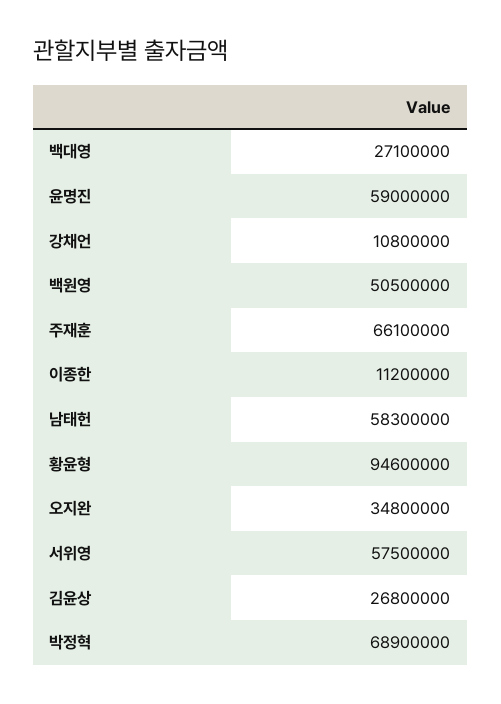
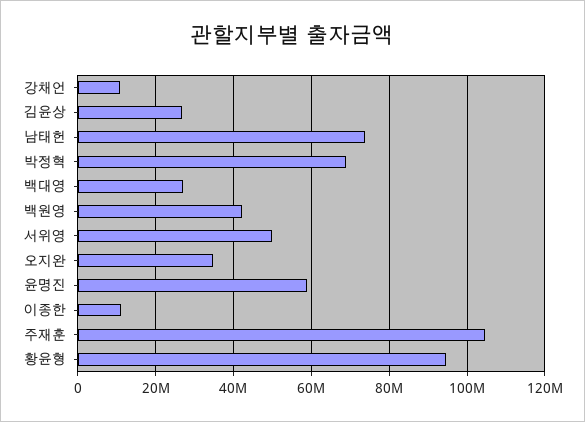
  {
    "백대영": 27100000,
    "윤명진": 59000000,
    "강채언": 10800000,
-   "백원영": 50500000,
+   "백원영": 42000000,
-   "주재훈": 66100000,
+   "주재훈": 104000000,
    "이종한": 11200000,
-   "남태헌": 58300000,
+   "남태헌": 74000000,
    "황윤형": 94600000,
    "오지완": 34800000,
-   "서위영": 57500000,
+   "서위영": 50000000,
    "김윤상": 26800000,
    "박정혁": 68900000
  }

